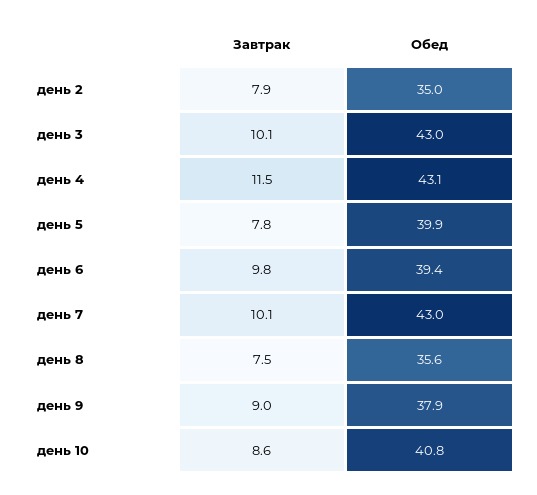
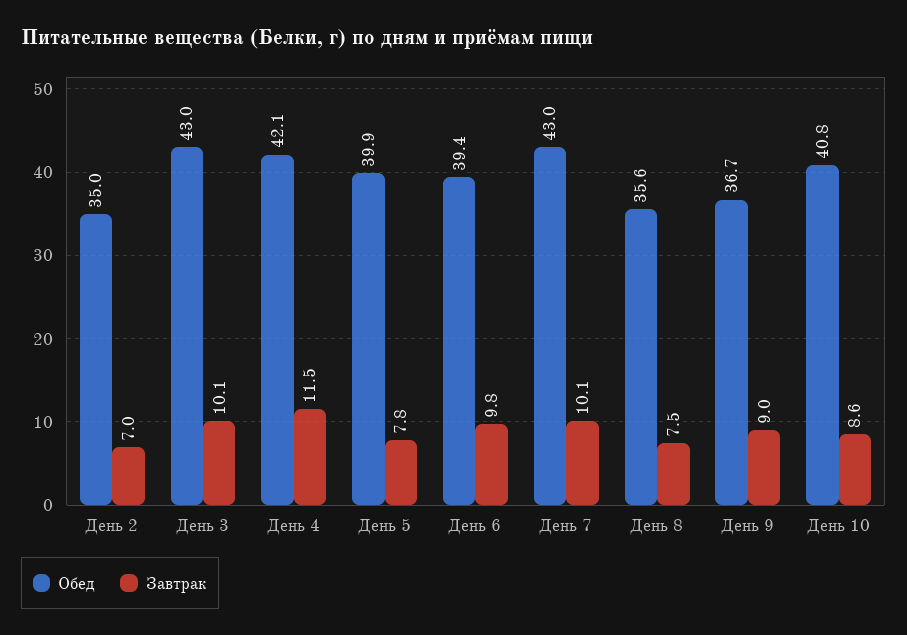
  {
    "Завтрак": {
-     "день 2": 7.9,
+     "день 2": 7,
      "день 3": 10.1,
      "день 4": 11.5,
      "день 5": 7.8,
      "день 6": 9.8,
      "день 7": 10.1,
      "день 8": 7.5,
      "день 9": 9,
      "день 10": 8.6
    },
    "Обед": {
      "день 2": 35,
      "день 3": 43,
-     "день 4": 43.1,
+     "день 4": 42.1,
      "день 5": 39.9,
      "день 6": 39.4,
      "день 7": 43,
      "день 8": 35.6,
-     "день 9": 37.9,
+     "день 9": 36.7,
      "день 10": 40.8
    }
  }

